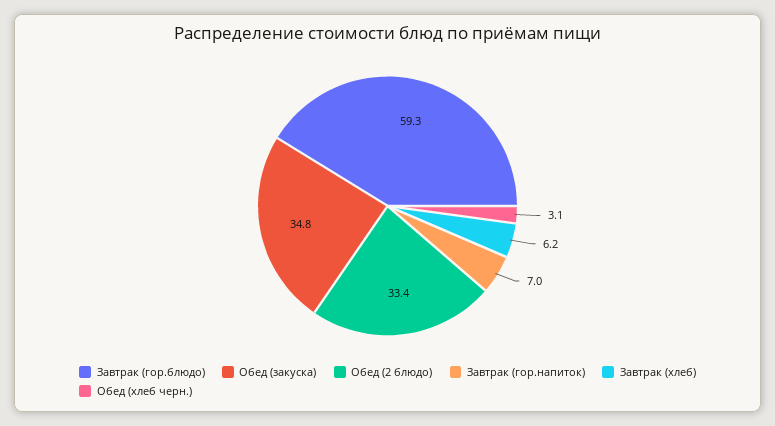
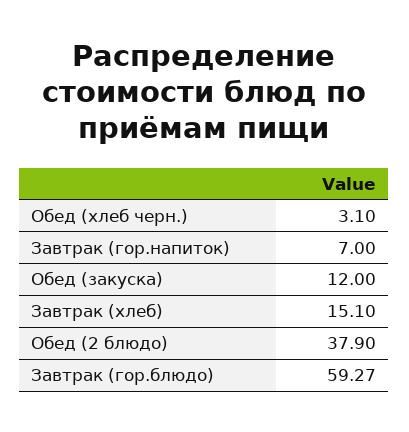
  {
    "Завтрак (гор.блюдо)": 59.27,
-   "Обед (закуска)": 34.8,
+   "Обед (закуска)": 12,
-   "Обед (2 блюдо)": 33.4,
+   "Обед (2 блюдо)": 37.9,
    "Завтрак (гор.напиток)": 7,
-   "Завтрак (хлеб)": 6.2,
+   "Завтрак (хлеб)": 15.1,
    "Обед (хлеб черн.)": 3.1
  }

